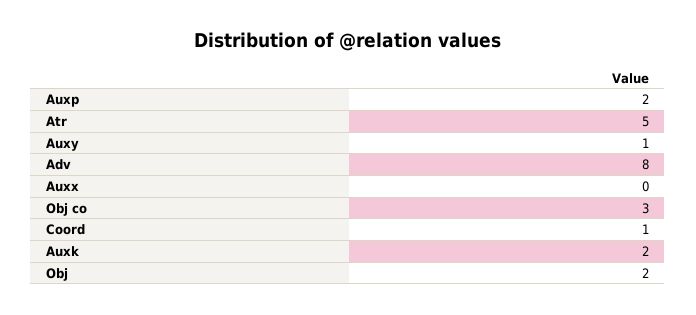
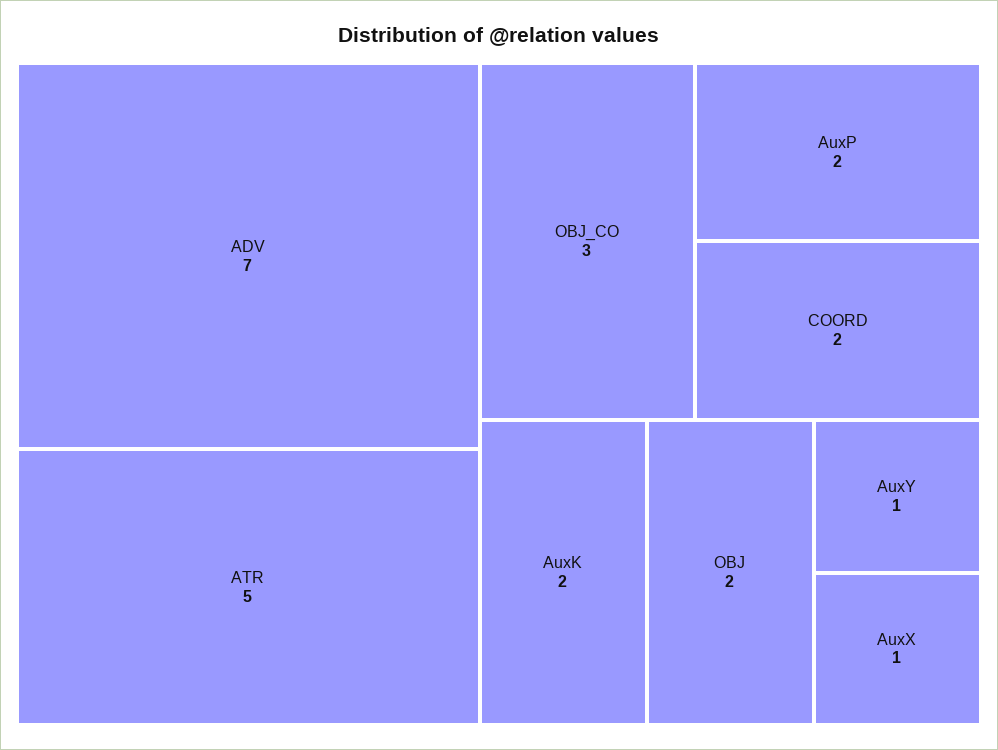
  {
    "Auxp": 2,
    "Atr": 5,
    "Auxy": 1,
-   "Adv": 8,
+   "Adv": 7,
-   "Auxx": 0,
+   "Auxx": 1,
    "Obj co": 3,
-   "Coord": 1,
+   "Coord": 2,
    "Auxk": 2,
    "Obj": 2
  }

